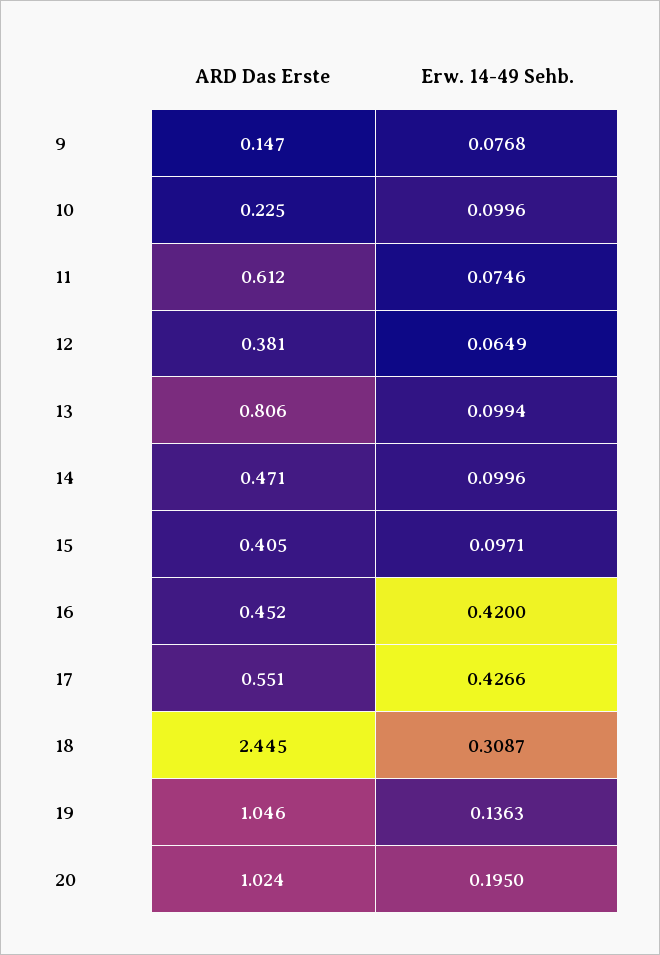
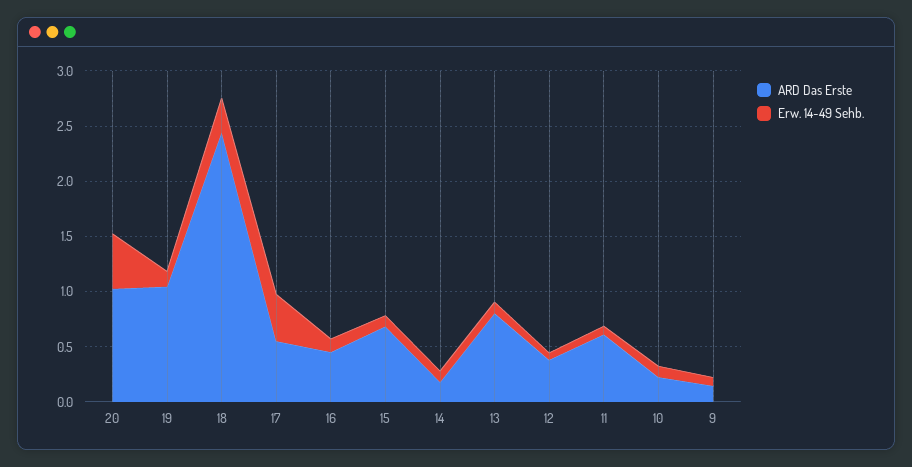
  {
    "ARD Das Erste": {
      "9": 0.147,
      "10": 0.225,
      "11": 0.612,
      "12": 0.381,
      "13": 0.806,
-     "14": 0.471,
+     "14": 0.2,
-     "15": 0.405,
+     "15": 0.7,
      "16": 0.452,
      "17": 0.551,
      "18": 2.445,
      "19": 1.046,
      "20": 1.024
    },
    "Erw. 14-49 Sehb.": {
      "9": 0.0768,
      "10": 0.0996,
      "11": 0.0746,
      "12": 0.0649,
      "13": 0.0994,
      "14": 0.0996,
      "15": 0.0971,
-     "16": 0.42,
+     "16": 0.1,
      "17": 0.4266,
      "18": 0.3087,
      "19": 0.1363,
-     "20": 0.195
+     "20": 0.5
    }
  }

